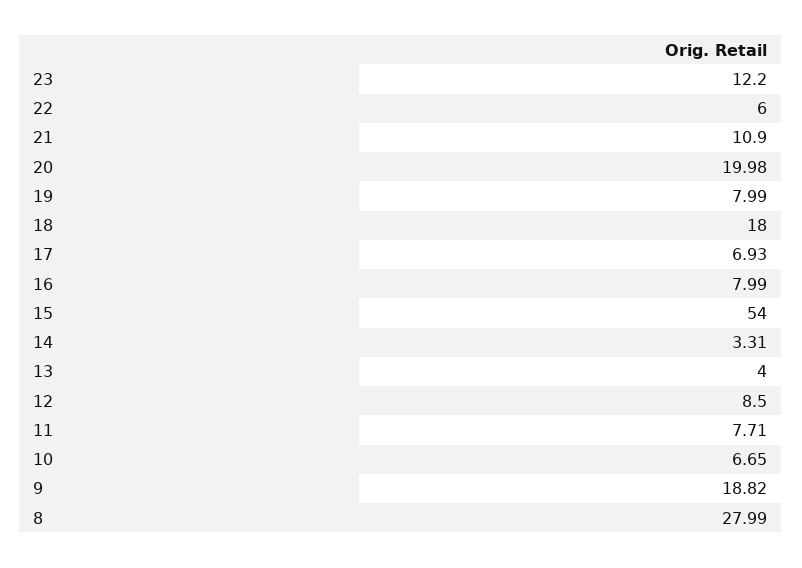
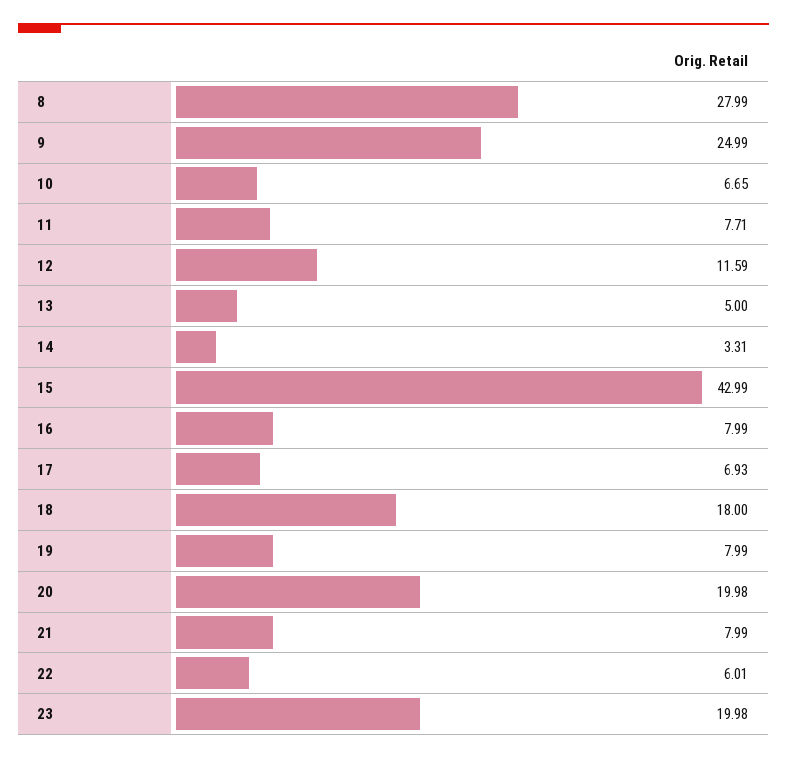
  {
-   "23": 12.2,
+   "23": 19.98,
-   "22": 6,
+   "22": 6.01,
-   "21": 10.9,
+   "21": 7.99,
    "20": 19.98,
    "19": 7.99,
    "18": 18,
    "17": 6.93,
    "16": 7.99,
-   "15": 54,
+   "15": 42.99,
    "14": 3.31,
-   "13": 4,
+   "13": 5,
-   "12": 8.5,
+   "12": 11.59,
    "11": 7.71,
    "10": 6.65,
-   "9": 18.82,
+   "9": 24.99,
    "8": 27.99
  }

